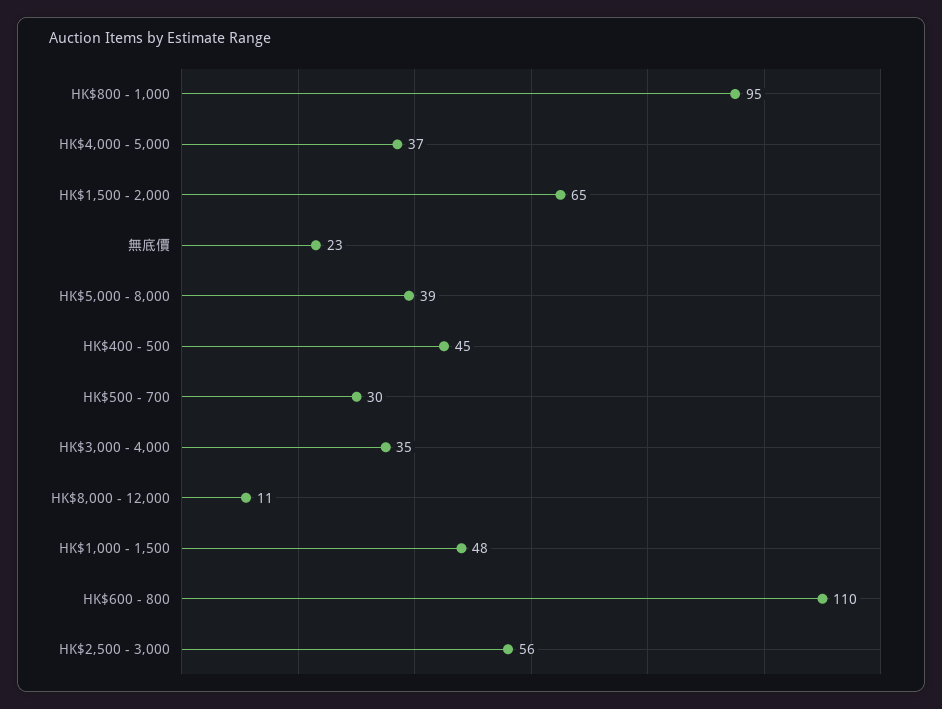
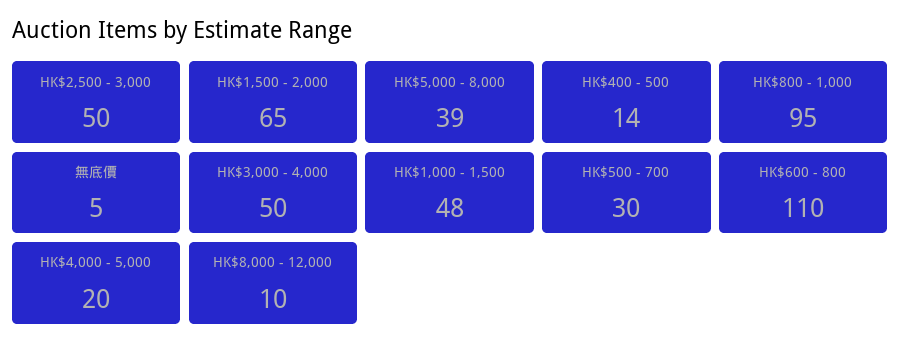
  {
    "HK$800 - 1,000": 95,
-   "HK$4,000 - 5,000": 37,
+   "HK$4,000 - 5,000": 20,
    "HK$1,500 - 2,000": 65,
-   "無底價": 23,
+   "無底價": 5,
    "HK$5,000 - 8,000": 39,
-   "HK$400 - 500": 45,
+   "HK$400 - 500": 14,
    "HK$500 - 700": 30,
-   "HK$3,000 - 4,000": 35,
+   "HK$3,000 - 4,000": 50,
-   "HK$8,000 - 12,000": 11,
+   "HK$8,000 - 12,000": 10,
    "HK$1,000 - 1,500": 48,
    "HK$600 - 800": 110,
-   "HK$2,500 - 3,000": 56
+   "HK$2,500 - 3,000": 50
  }

